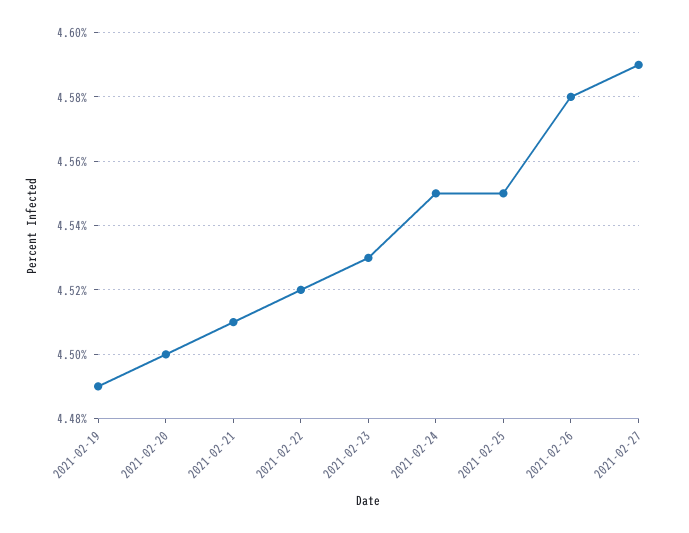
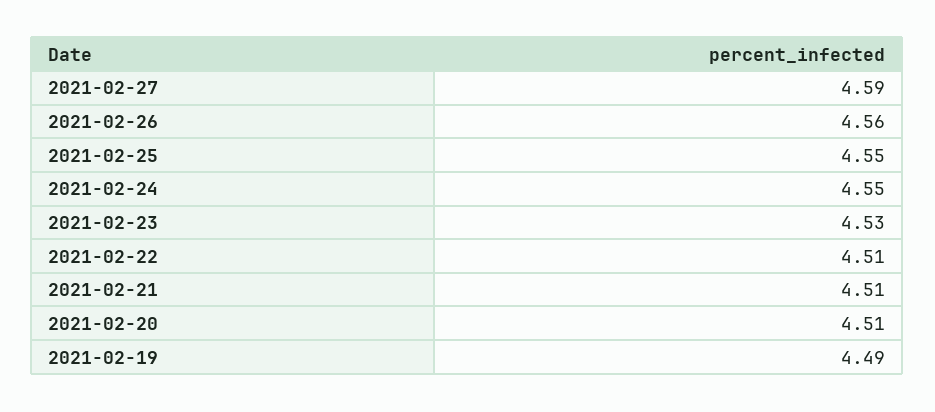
  {
    "2021-02-19": 4.49,
-   "2021-02-20": 4.5,
+   "2021-02-20": 4.51,
    "2021-02-21": 4.51,
-   "2021-02-22": 4.52,
+   "2021-02-22": 4.51,
    "2021-02-23": 4.53,
    "2021-02-24": 4.55,
    "2021-02-25": 4.55,
-   "2021-02-26": 4.58,
+   "2021-02-26": 4.56,
    "2021-02-27": 4.59
  }

